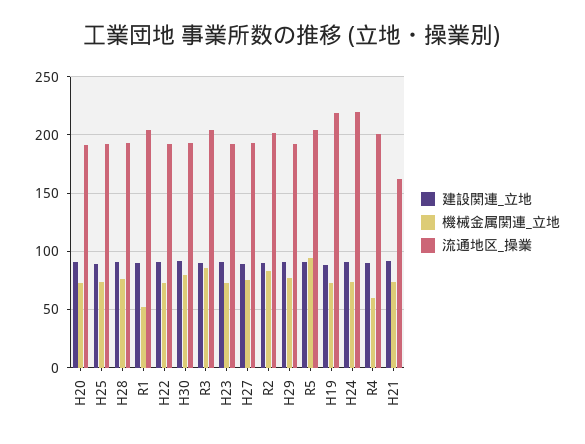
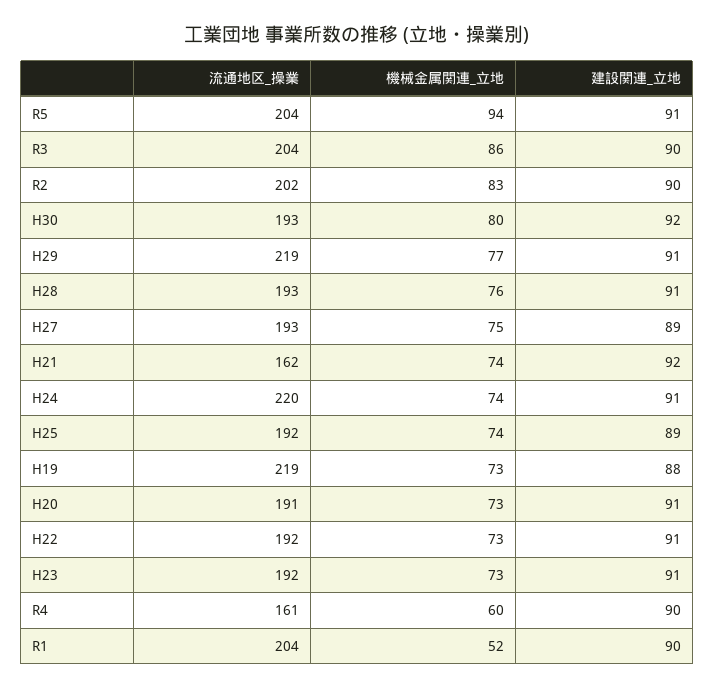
  {
    "建設関連_立地": {
      "H20": 91,
      "H25": 89,
      "H28": 91,
      "R1": 90,
      "H22": 91,
      "H30": 92,
      "R3": 90,
      "H23": 91,
      "H27": 89,
      "R2": 90,
      "H29": 91,
      "R5": 91,
      "H19": 88,
      "H24": 91,
      "R4": 90,
      "H21": 92
    },
    "機械金属関連_立地": {
      "H20": 73,
      "H25": 74,
      "H28": 76,
      "R1": 52,
      "H22": 73,
      "H30": 80,
      "R3": 86,
      "H23": 73,
      "H27": 75,
      "R2": 83,
      "H29": 77,
      "R5": 94,
      "H19": 73,
      "H24": 74,
      "R4": 60,
      "H21": 74
    },
    "流通地区_操業": {
      "H20": 191,
      "H25": 192,
      "H28": 193,
      "R1": 204,
      "H22": 192,
      "H30": 193,
      "R3": 204,
      "H23": 192,
      "H27": 193,
      "R2": 202,
-     "H29": 190,
+     "H29": 219,
      "R5": 204,
      "H19": 219,
      "H24": 220,
-     "R4": 200,
+     "R4": 161,
      "H21": 162
    }
  }

